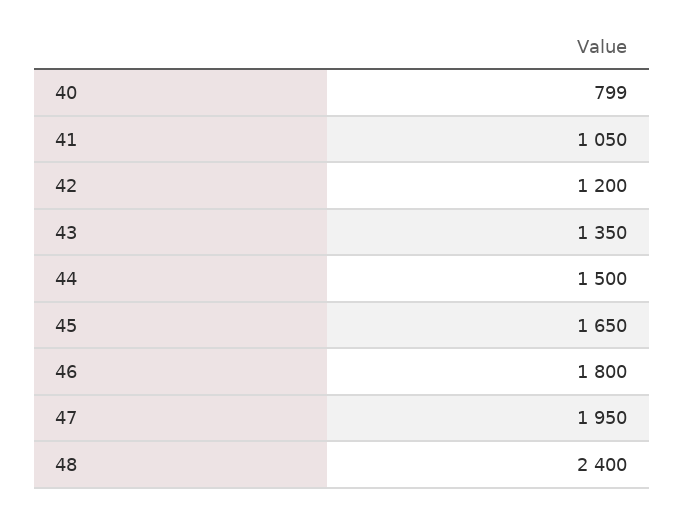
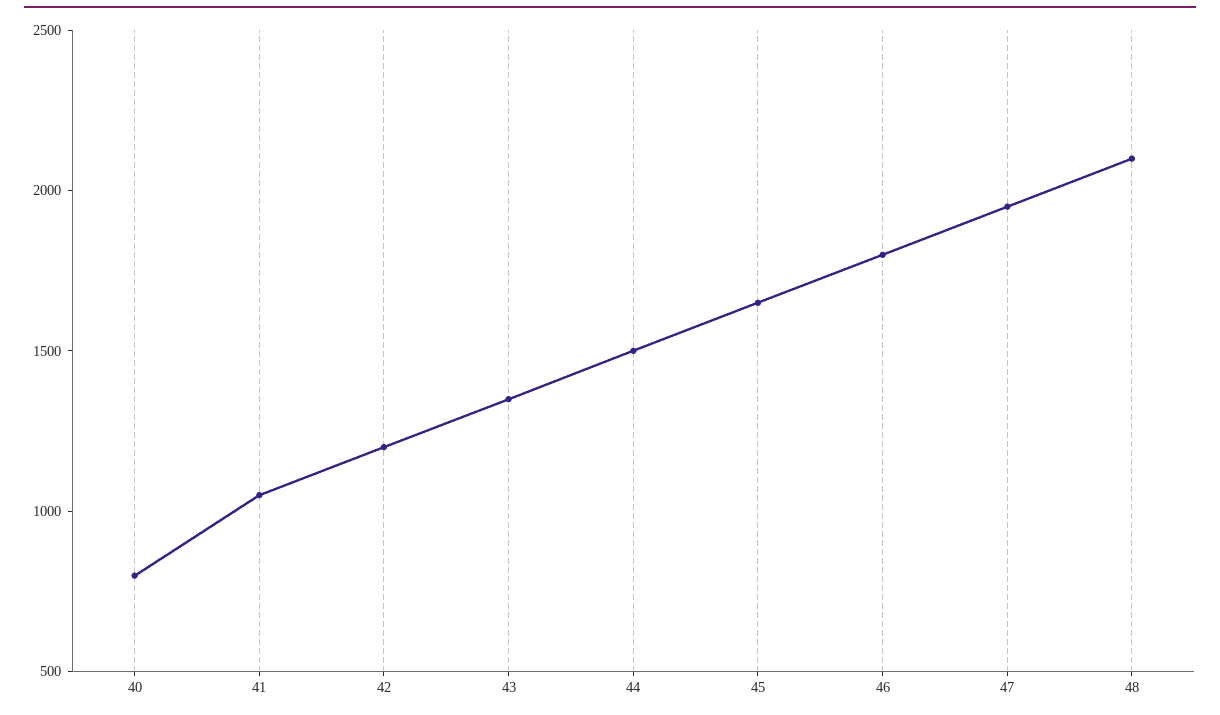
  {
    "40": 799,
    "41": 1050,
    "42": 1200,
    "43": 1350,
    "44": 1500,
    "45": 1650,
    "46": 1800,
    "47": 1950,
-   "48": 2400
+   "48": 2100
  }

